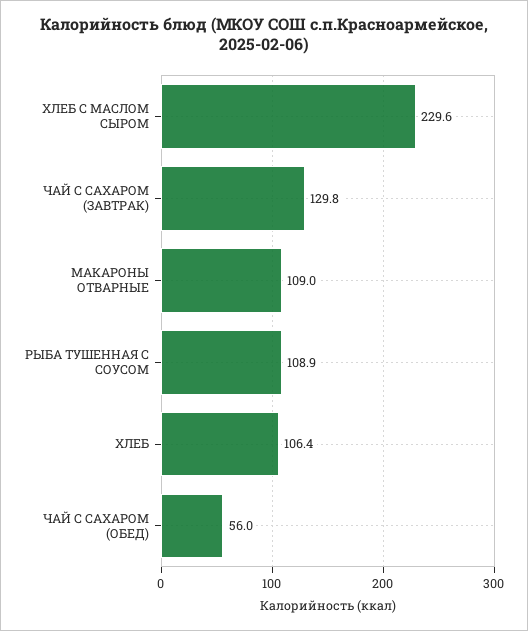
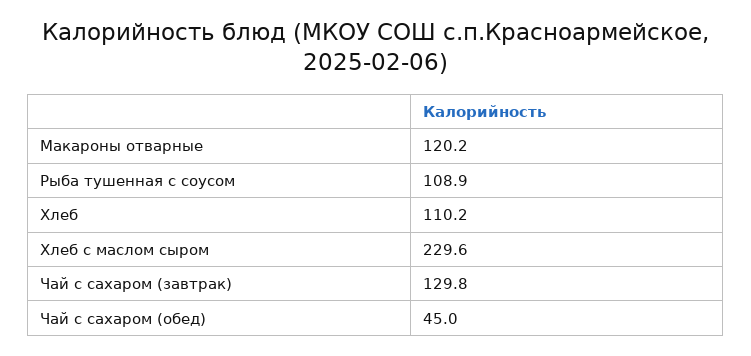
  {
    "ХЛЕБ С МАСЛОМ СЫРОМ": 229.6,
    "ЧАЙ С САХАРОМ (ЗАВТРАК)": 129.8,
-   "МАКАРОНЫ ОТВАРНЫЕ": 109,
+   "МАКАРОНЫ ОТВАРНЫЕ": 120.2,
    "РЫБА ТУШЕННАЯ С СОУСОМ": 108.9,
-   "ХЛЕБ": 106.4,
+   "ХЛЕБ": 110.2,
-   "ЧАЙ С САХАРОМ (ОБЕД)": 56
+   "ЧАЙ С САХАРОМ (ОБЕД)": 45
  }

